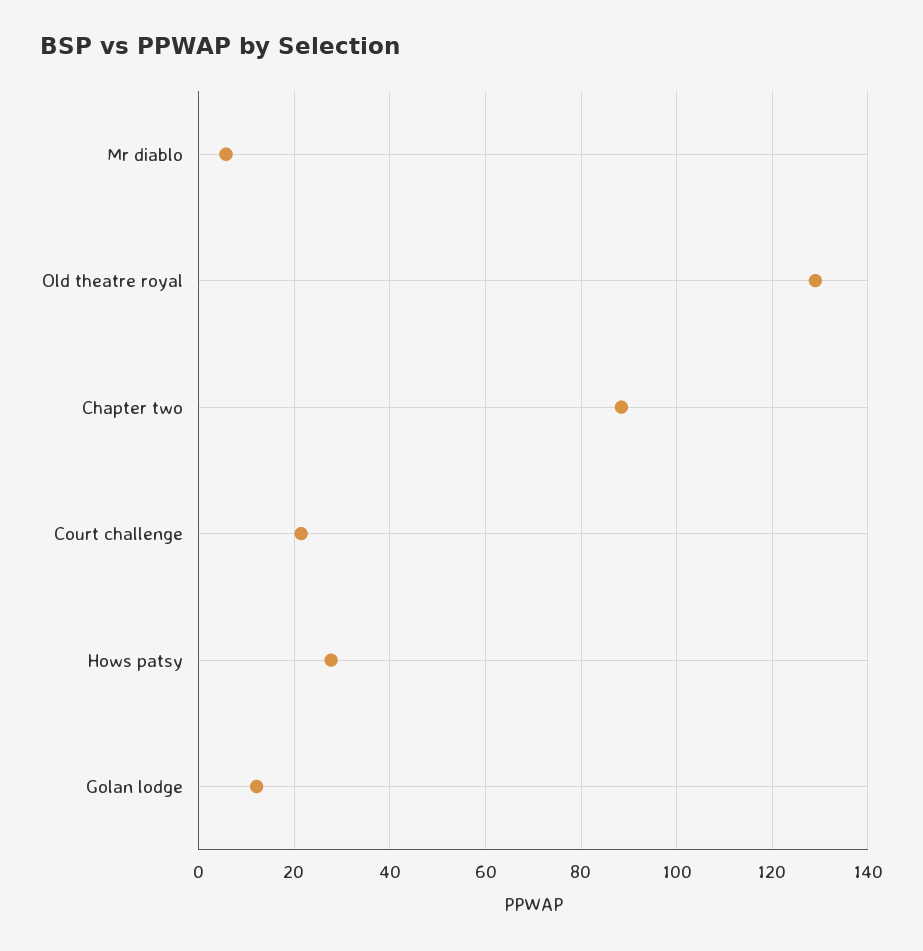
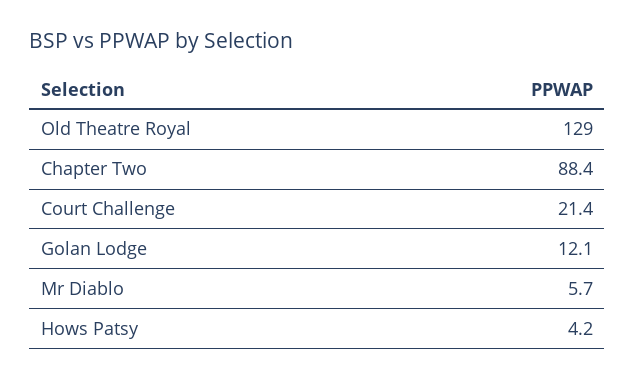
  {
    "Mr diablo": 5.7,
    "Old theatre royal": 129,
    "Chapter two": 88.4,
    "Court challenge": 21.4,
-   "Hows patsy": 28,
+   "Hows patsy": 4.2,
    "Golan lodge": 12.1
  }

